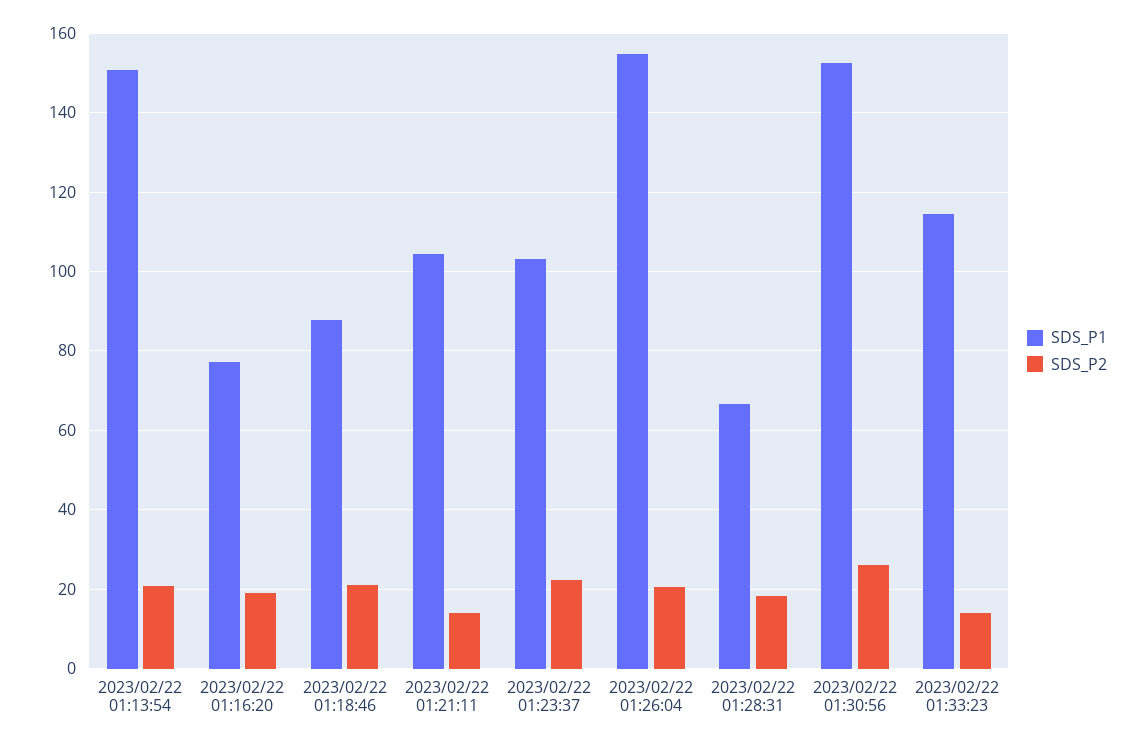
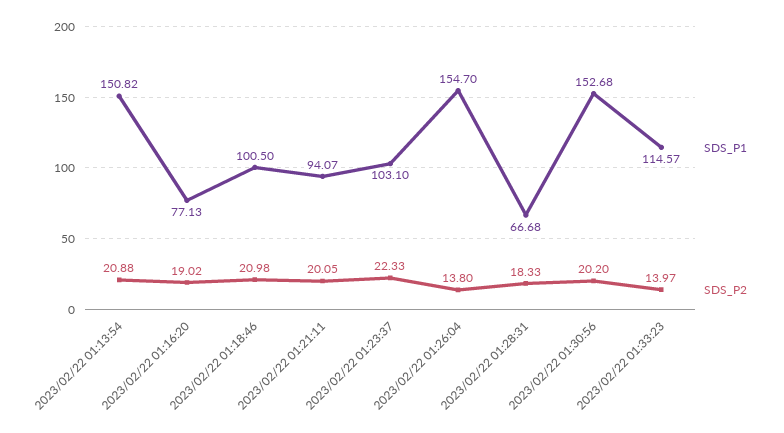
  {
    "SDS_P1": {
      "2023/02/22 01:13:54": 150.82,
      "2023/02/22 01:16:20": 77.13,
-     "2023/02/22 01:18:46": 88,
+     "2023/02/22 01:18:46": 100.5,
-     "2023/02/22 01:21:11": 104,
+     "2023/02/22 01:21:11": 94.07,
      "2023/02/22 01:23:37": 103.1,
      "2023/02/22 01:26:04": 154.7,
      "2023/02/22 01:28:31": 66.68,
      "2023/02/22 01:30:56": 152.68,
      "2023/02/22 01:33:23": 114.57
    },
    "SDS_P2": {
      "2023/02/22 01:13:54": 20.88,
      "2023/02/22 01:16:20": 19.02,
      "2023/02/22 01:18:46": 20.98,
-     "2023/02/22 01:21:11": 14,
+     "2023/02/22 01:21:11": 20.05,
      "2023/02/22 01:23:37": 22.33,
-     "2023/02/22 01:26:04": 20,
+     "2023/02/22 01:26:04": 13.8,
      "2023/02/22 01:28:31": 18.33,
-     "2023/02/22 01:30:56": 26,
+     "2023/02/22 01:30:56": 20.2,
      "2023/02/22 01:33:23": 13.97
    }
  }

